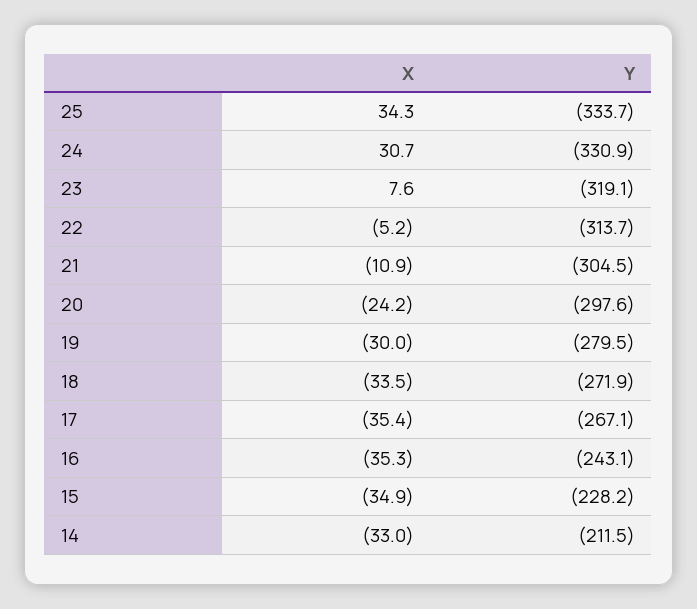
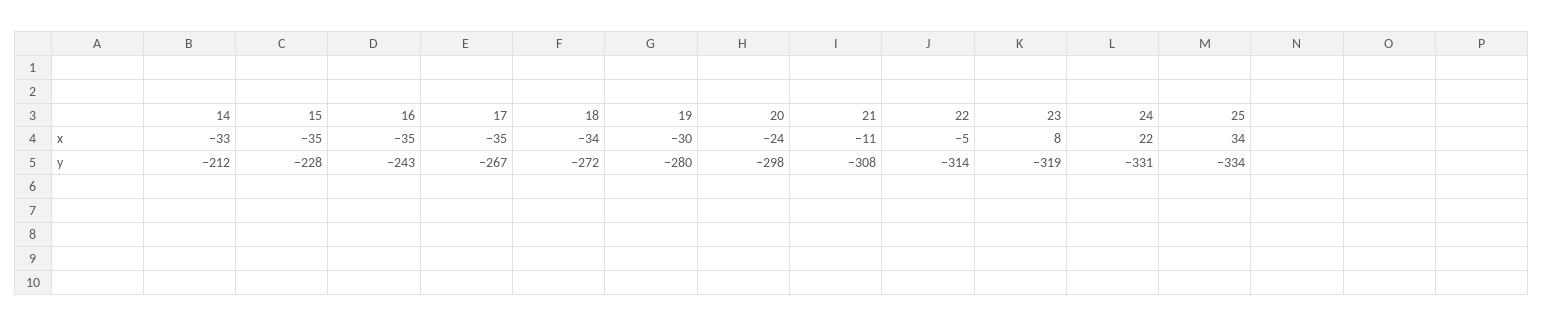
  {
    "X": {
      "25": 34.3,
-     "24": 30.7,
+     "24": 22,
      "23": 7.6,
      "22": -5.2,
      "21": -10.9,
      "20": -24.2,
      "19": -30,
      "18": -33.5,
      "17": -35.4,
      "16": -35.3,
      "15": -34.9,
      "14": -33
    },
    "Y": {
      "25": -333.7,
      "24": -330.9,
      "23": -319.1,
      "22": -313.7,
-     "21": -304.5,
+     "21": -308,
      "20": -297.6,
      "19": -279.5,
      "18": -271.9,
      "17": -267.1,
      "16": -243.1,
      "15": -228.2,
      "14": -211.5
    }
  }

